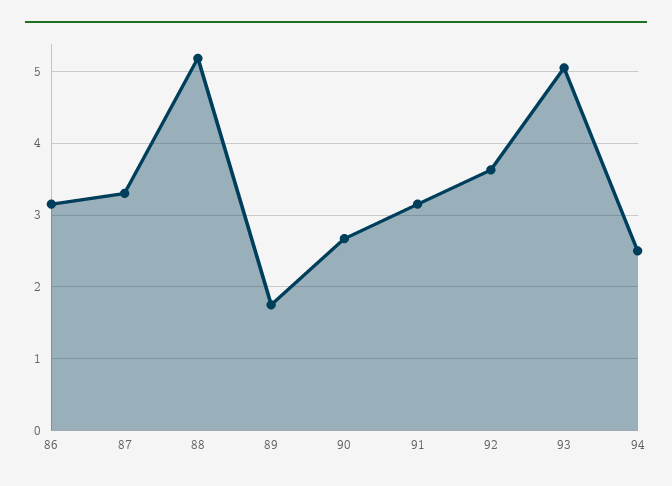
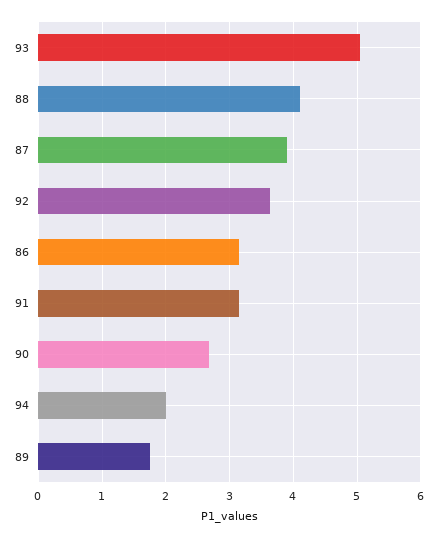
  {
    "86": 3.2,
-   "87": 3.3,
+   "87": 3.9,
-   "88": 5.2,
+   "88": 4.1,
    "89": 1.8,
    "90": 2.7,
    "91": 3.2,
    "92": 3.6,
    "93": 5.1,
-   "94": 2.5
+   "94": 2
  }

